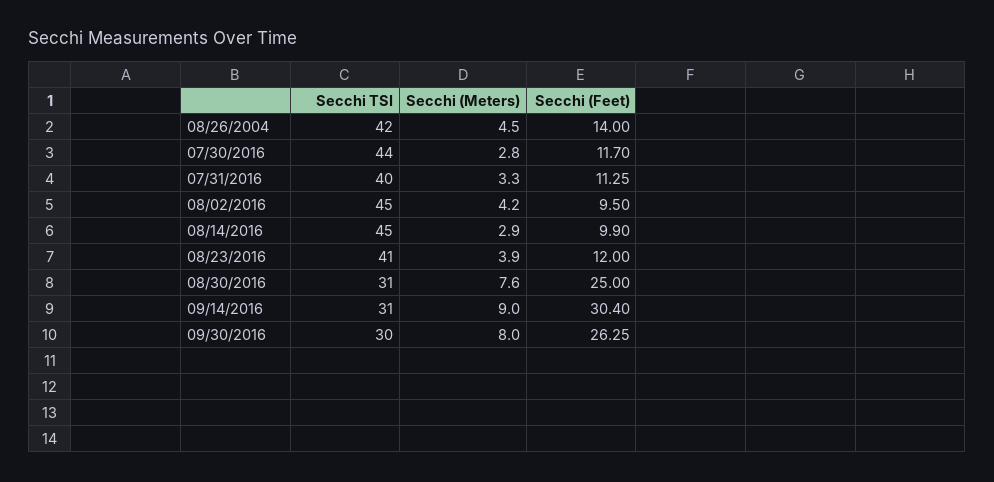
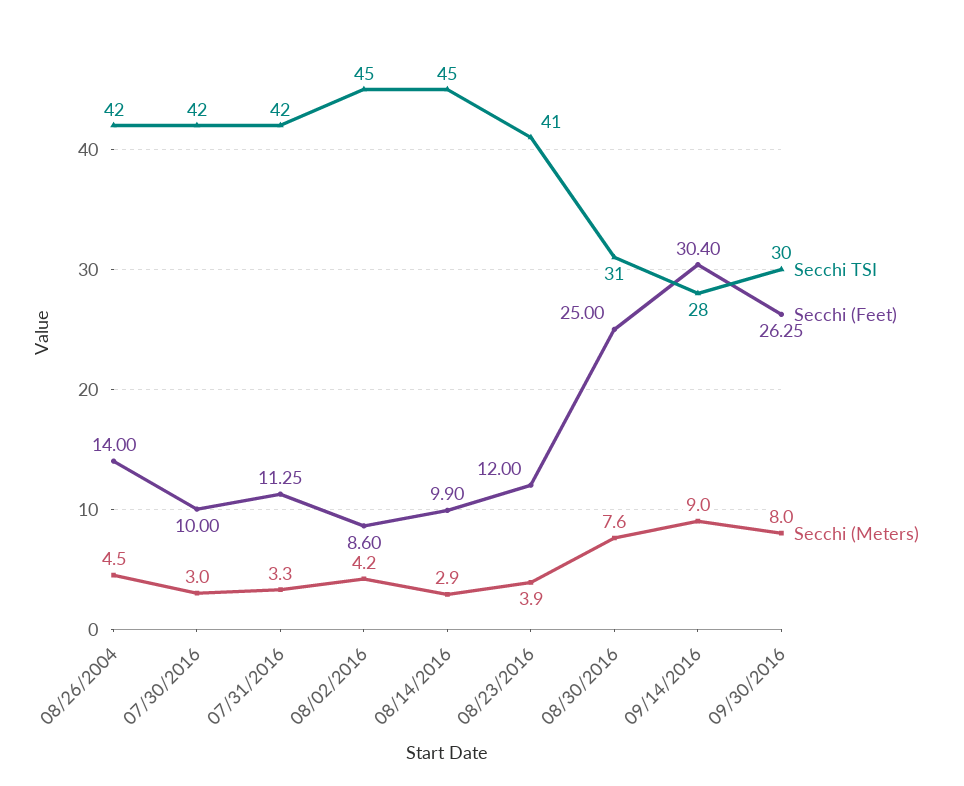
  {
    "Secchi TSI": {
      "08/26/2004": 42,
-     "07/30/2016": 44,
+     "07/30/2016": 42,
-     "07/31/2016": 40,
+     "07/31/2016": 42,
      "08/02/2016": 45,
      "08/14/2016": 45,
      "08/23/2016": 41,
      "08/30/2016": 31,
-     "09/14/2016": 31,
+     "09/14/2016": 28,
      "09/30/2016": 30
    },
    "Secchi (Meters)": {
      "08/26/2004": 4.5,
-     "07/30/2016": 2.8,
+     "07/30/2016": 3,
      "07/31/2016": 3.3,
      "08/02/2016": 4.2,
      "08/14/2016": 2.9,
      "08/23/2016": 3.9,
      "08/30/2016": 7.6,
      "09/14/2016": 9,
      "09/30/2016": 8
    },
    "Secchi (Feet)": {
      "08/26/2004": 14,
-     "07/30/2016": 11.7,
+     "07/30/2016": 10,
      "07/31/2016": 11.25,
-     "08/02/2016": 9.5,
+     "08/02/2016": 8.6,
      "08/14/2016": 9.9,
      "08/23/2016": 12,
      "08/30/2016": 25,
      "09/14/2016": 30.4,
      "09/30/2016": 26.25
    }
  }

